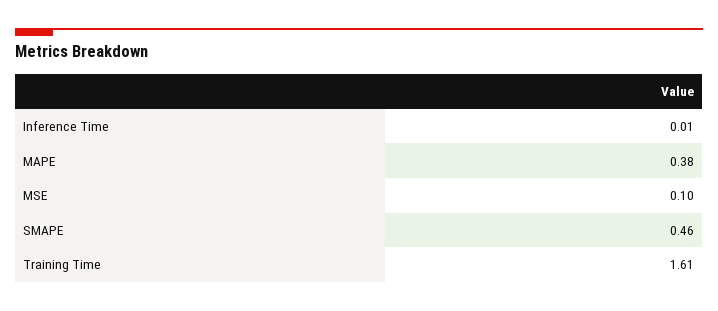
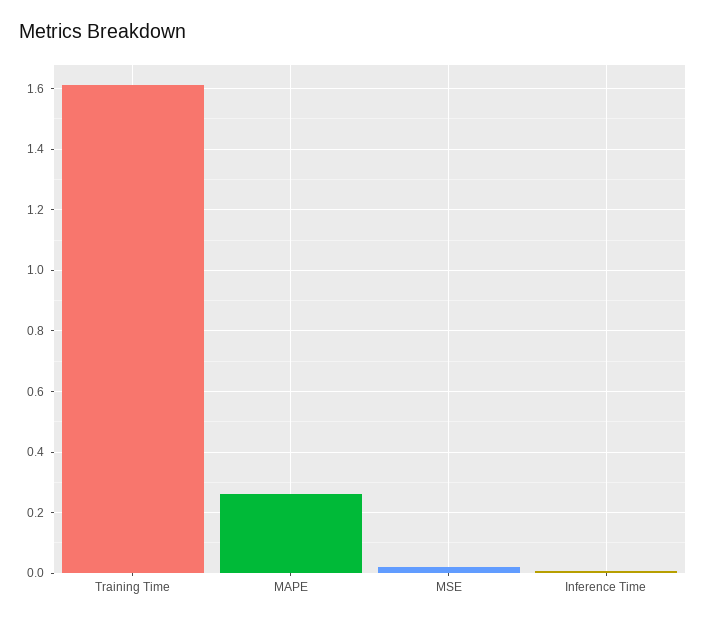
  {
    "Inference Time": 0.01,
-   "MAPE": 0.38,
+   "MAPE": 0.26,
-   "MSE": 0.1,
+   "MSE": 0.02,
-   "SMAPE": 0.46,
    "Training Time": 1.61
  }

